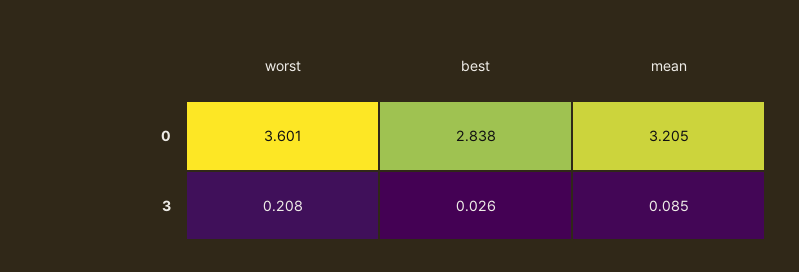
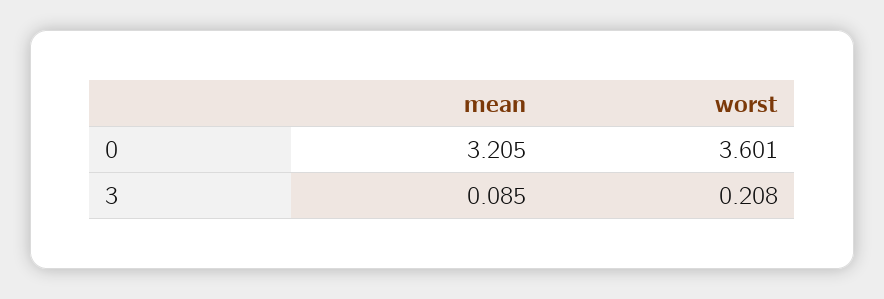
  {
    "worst": {
      "0": 3.601,
      "3": 0.208
    },
-   "best": {
-     "0": 2.838,
-     "3": 0.026
-   },
    "mean": {
      "0": 3.205,
      "3": 0.085
    }
  }

